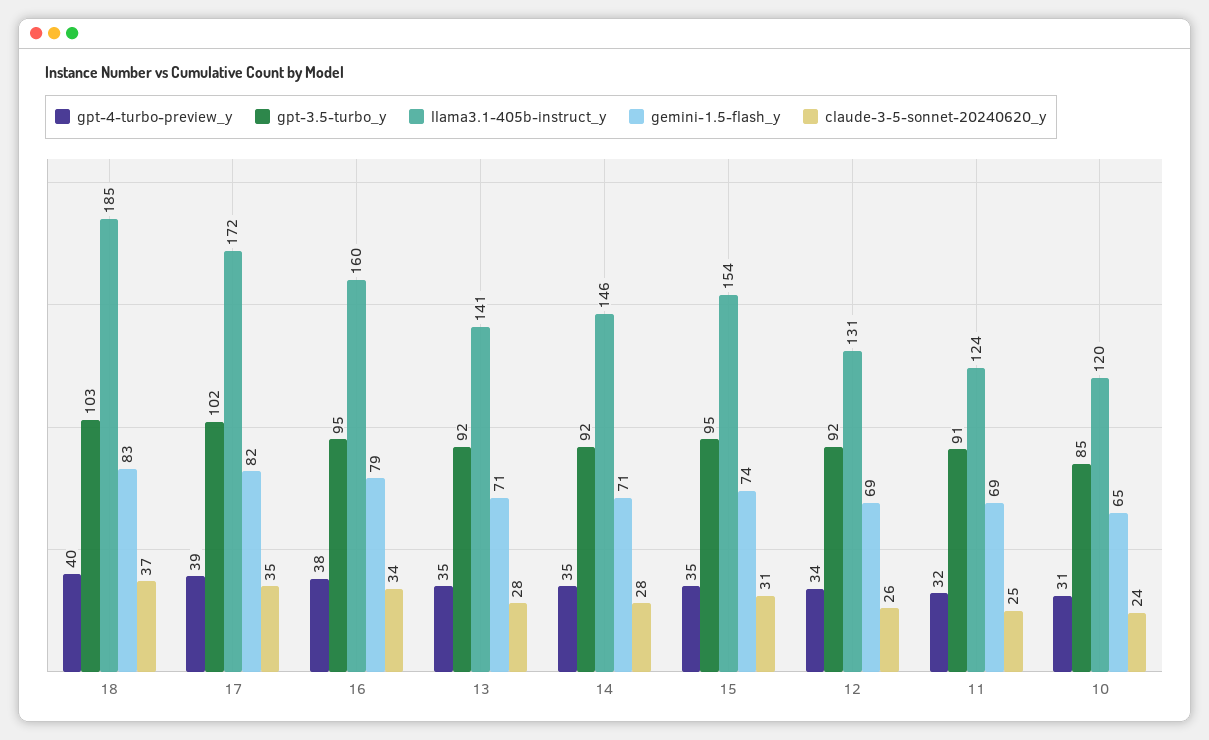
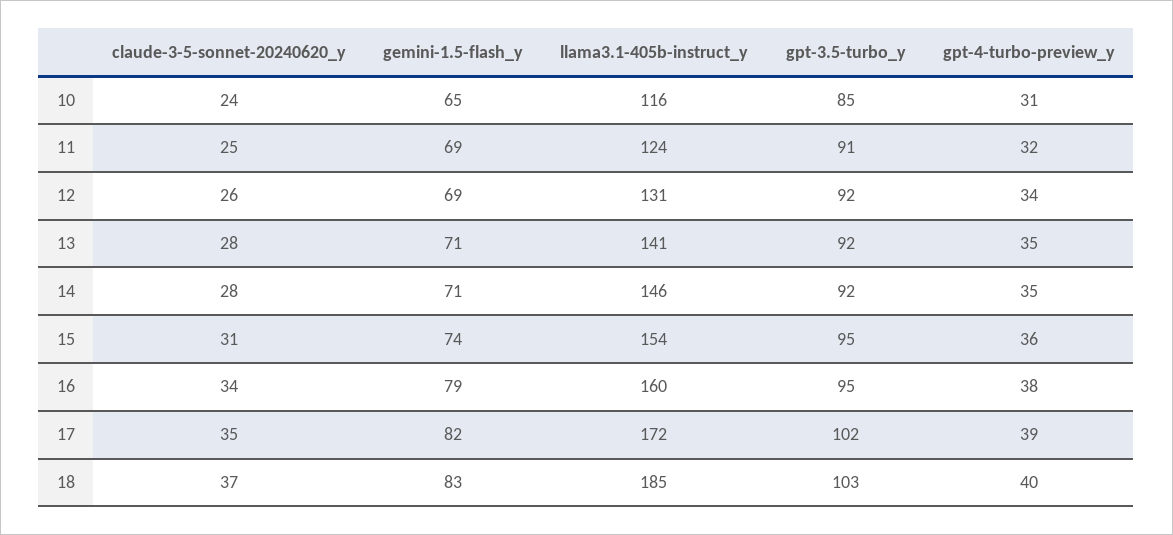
  {
    "gpt-4-turbo-preview_y": {
      "18": 40,
      "17": 39,
      "16": 38,
      "13": 35,
      "14": 35,
-     "15": 35,
+     "15": 36,
      "12": 34,
      "11": 32,
      "10": 31
    },
    "gpt-3.5-turbo_y": {
      "18": 103,
      "17": 102,
      "16": 95,
      "13": 92,
      "14": 92,
      "15": 95,
      "12": 92,
      "11": 91,
      "10": 85
    },
    "llama3.1-405b-instruct_y": {
      "18": 185,
      "17": 172,
      "16": 160,
      "13": 141,
      "14": 146,
      "15": 154,
      "12": 131,
      "11": 124,
-     "10": 120
+     "10": 116
    },
    "gemini-1.5-flash_y": {
      "18": 83,
      "17": 82,
      "16": 79,
      "13": 71,
      "14": 71,
      "15": 74,
      "12": 69,
      "11": 69,
      "10": 65
    },
    "claude-3-5-sonnet-20240620_y": {
      "18": 37,
      "17": 35,
      "16": 34,
      "13": 28,
      "14": 28,
      "15": 31,
      "12": 26,
      "11": 25,
      "10": 24
    }
  }

